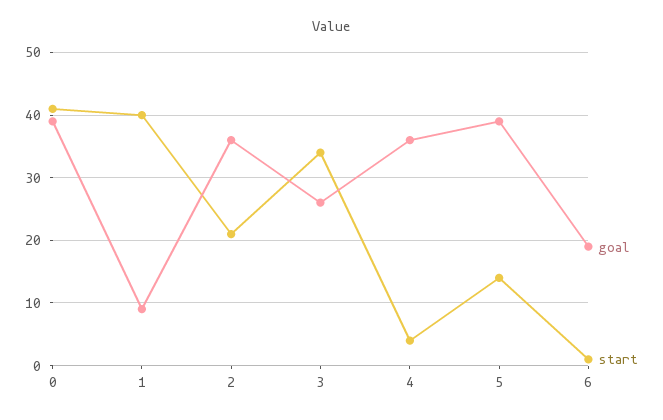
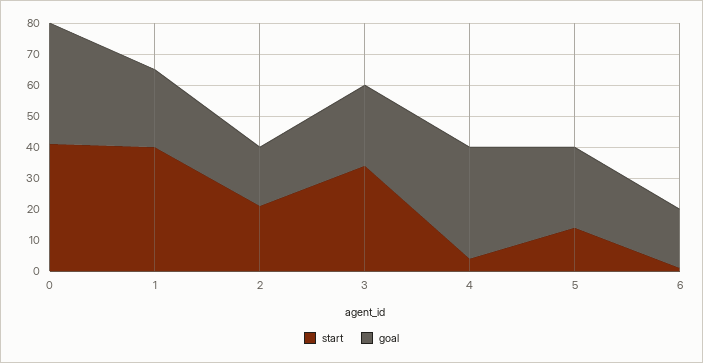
  {
    "goal": {
      "0": 39,
-     "1": 9,
+     "1": 25,
-     "2": 36,
+     "2": 20,
      "3": 26,
      "4": 36,
-     "5": 39,
+     "5": 25,
      "6": 19
    },
    "start": {
      "0": 41,
      "1": 40,
      "2": 21,
      "3": 34,
      "4": 4,
      "5": 14,
      "6": 1
    }
  }

